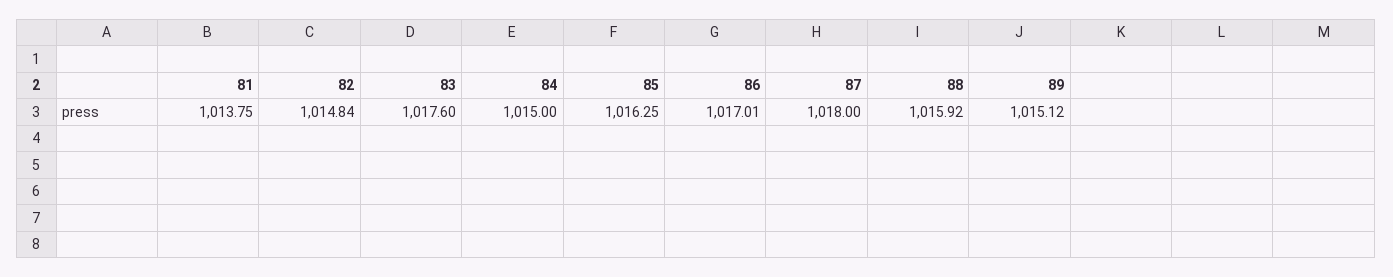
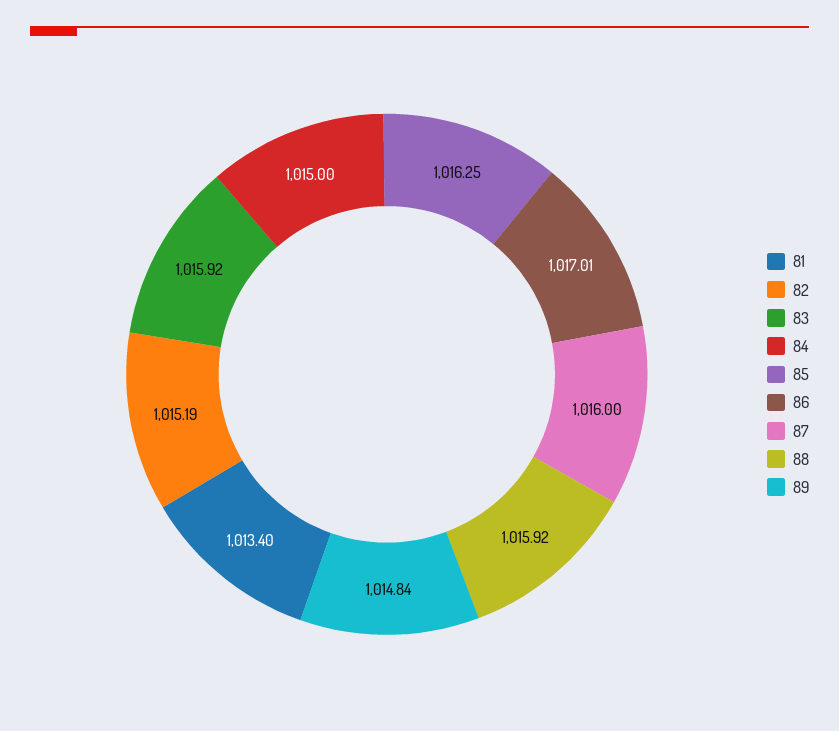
  {
-   "81": 1013.75,
+   "81": 1013.4,
-   "82": 1014.84,
+   "82": 1015.19,
-   "83": 1017.6,
+   "83": 1015.92,
    "84": 1015,
    "85": 1016.25,
    "86": 1017.01,
-   "87": 1018,
+   "87": 1016,
    "88": 1015.92,
-   "89": 1015.12
+   "89": 1014.84
  }

